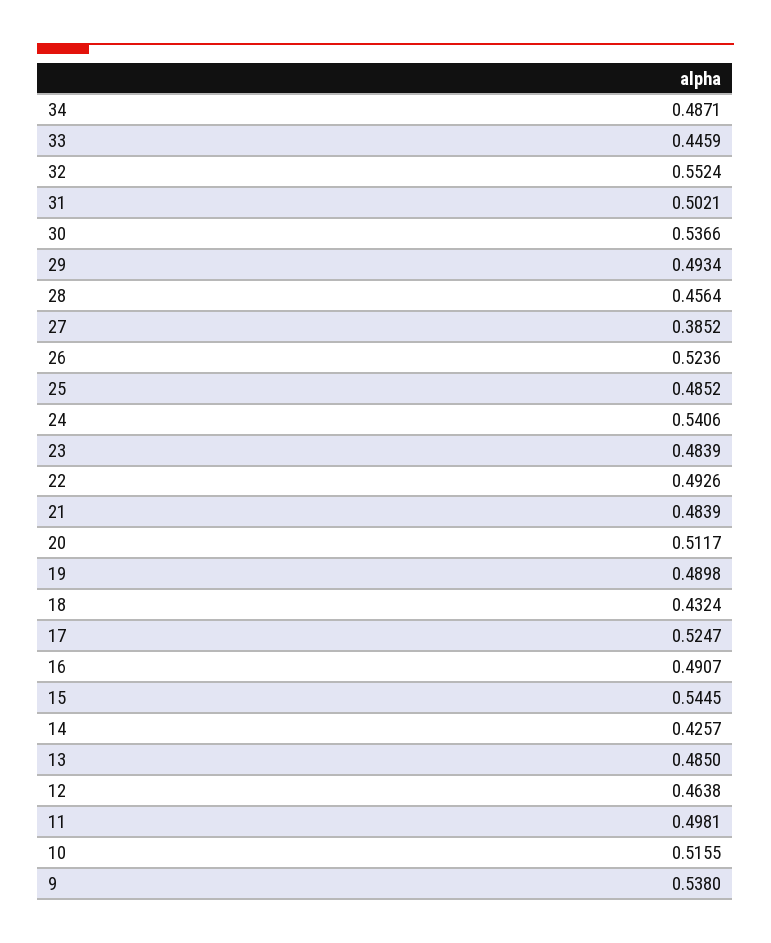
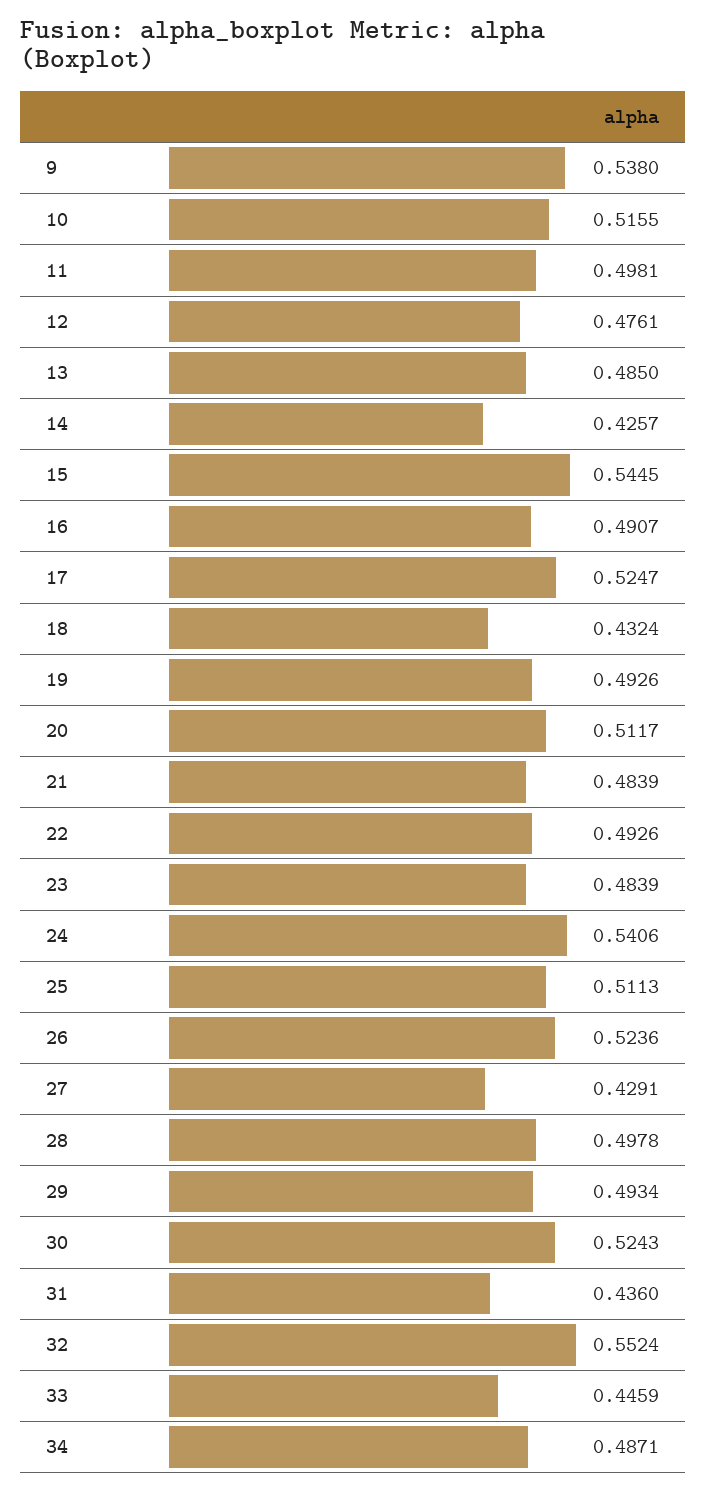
  {
    "34": 0.4871,
    "33": 0.4459,
    "32": 0.5524,
-   "31": 0.5021,
+   "31": 0.436,
-   "30": 0.5366,
+   "30": 0.5243,
    "29": 0.4934,
-   "28": 0.4564,
+   "28": 0.4978,
-   "27": 0.3852,
+   "27": 0.4291,
    "26": 0.5236,
-   "25": 0.4852,
+   "25": 0.5113,
    "24": 0.5406,
    "23": 0.4839,
    "22": 0.4926,
    "21": 0.4839,
    "20": 0.5117,
-   "19": 0.4898,
+   "19": 0.4926,
    "18": 0.4324,
    "17": 0.5247,
    "16": 0.4907,
    "15": 0.5445,
    "14": 0.4257,
    "13": 0.485,
-   "12": 0.4638,
+   "12": 0.4761,
    "11": 0.4981,
    "10": 0.5155,
    "9": 0.538
  }

